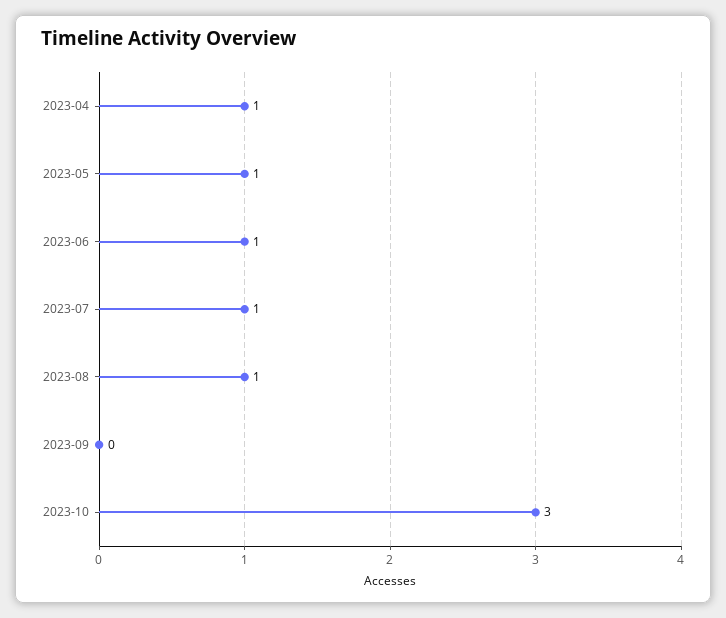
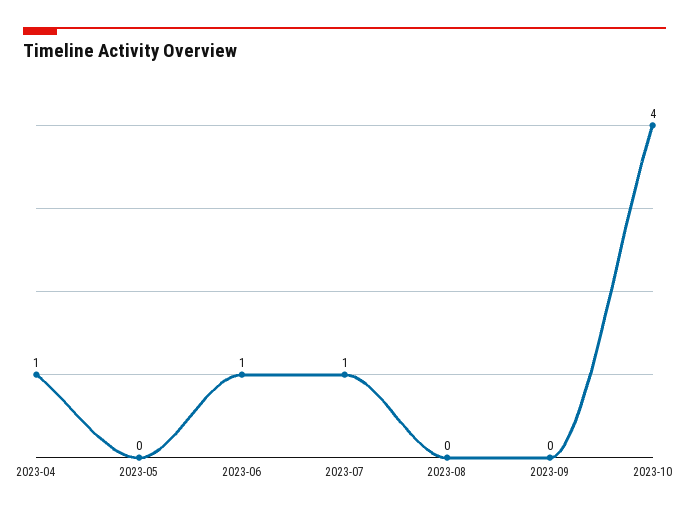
  {
    "2023-04": 1,
-   "2023-05": 1,
+   "2023-05": 0,
    "2023-06": 1,
    "2023-07": 1,
-   "2023-08": 1,
+   "2023-08": 0,
    "2023-09": 0,
-   "2023-10": 3
+   "2023-10": 4
  }

